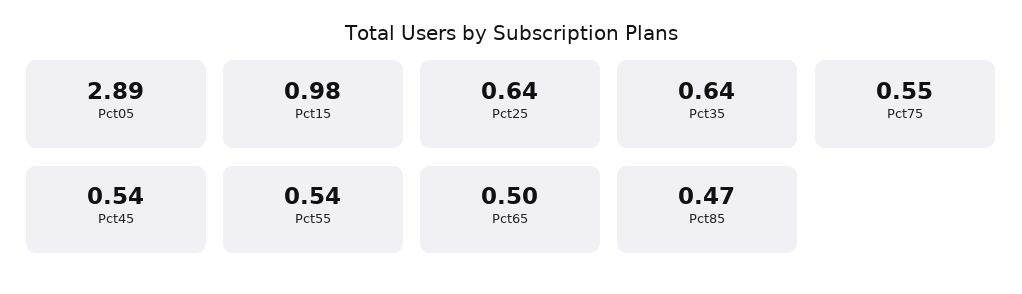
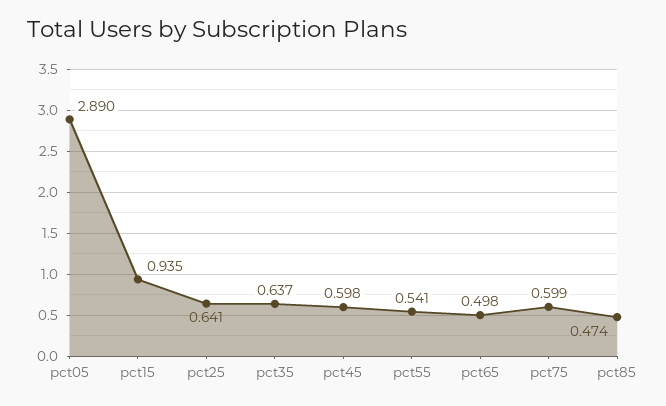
  {
    "Pct05": 2.89,
-   "Pct15": 0.98,
+   "Pct15": 0.935,
    "Pct25": 0.641,
    "Pct35": 0.637,
-   "Pct75": 0.55,
+   "Pct75": 0.599,
-   "Pct45": 0.54,
+   "Pct45": 0.598,
    "Pct55": 0.541,
    "Pct65": 0.498,
    "Pct85": 0.474
  }

